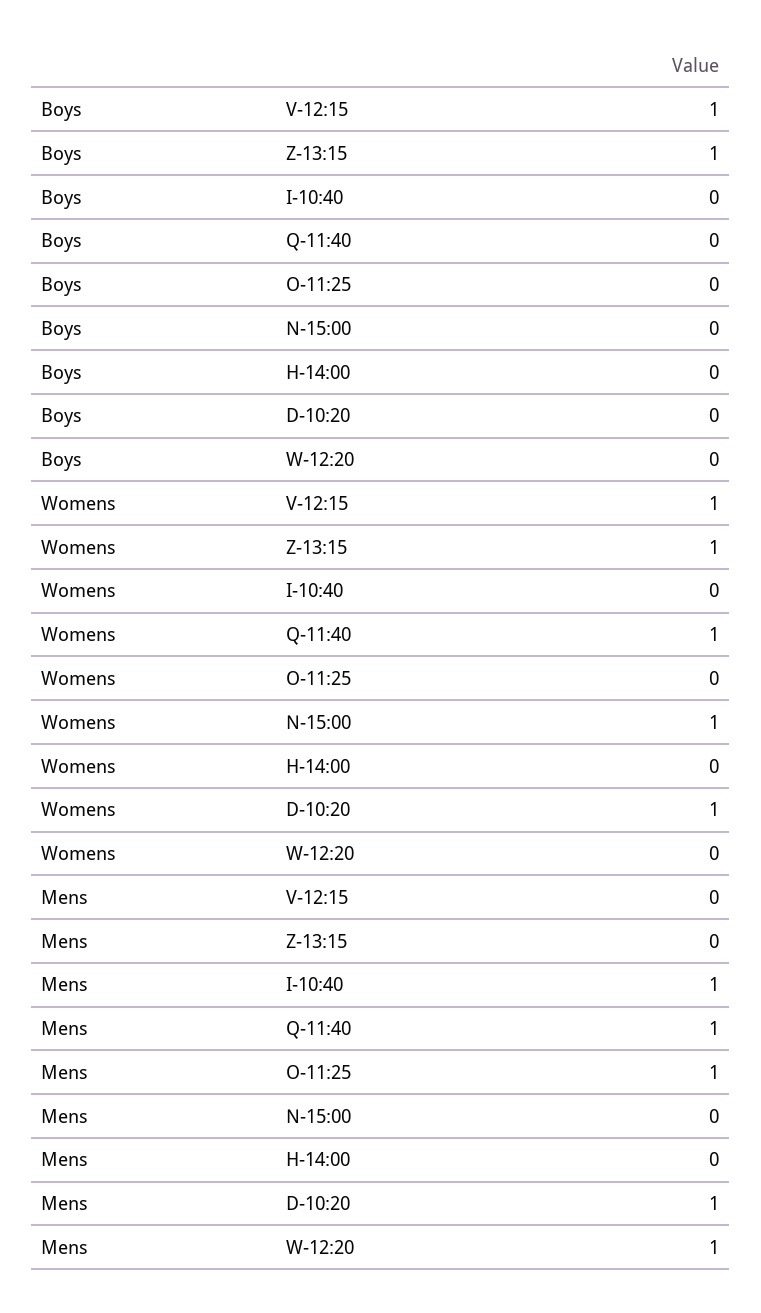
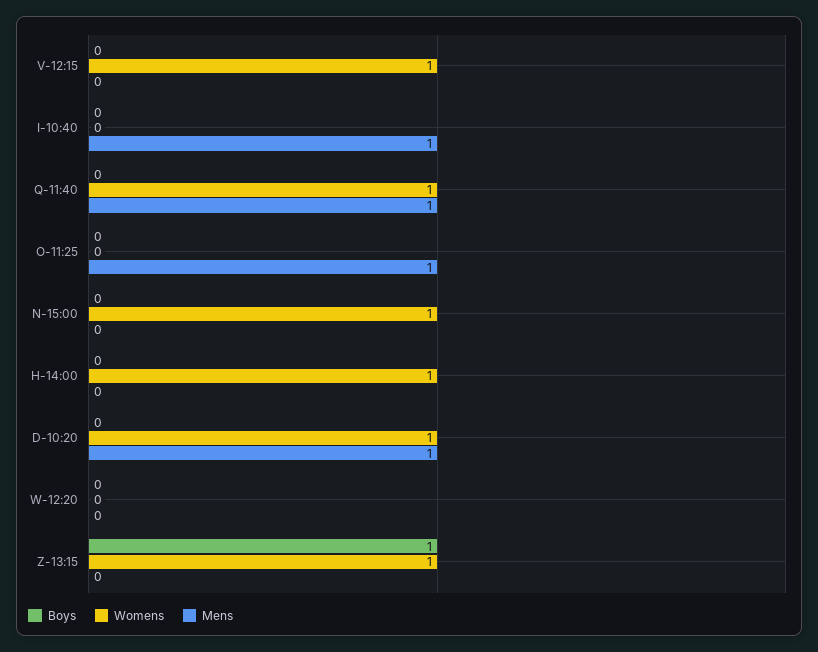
  {
    "Boys": {
-     "V-12:15": 1,
+     "V-12:15": 0,
      "Z-13:15": 1,
      "I-10:40": 0,
      "Q-11:40": 0,
      "O-11:25": 0,
      "N-15:00": 0,
      "H-14:00": 0,
      "D-10:20": 0,
      "W-12:20": 0
    },
    "Womens": {
      "V-12:15": 1,
      "Z-13:15": 1,
      "I-10:40": 0,
      "Q-11:40": 1,
      "O-11:25": 0,
      "N-15:00": 1,
-     "H-14:00": 0,
+     "H-14:00": 1,
      "D-10:20": 1,
      "W-12:20": 0
    },
    "Mens": {
      "V-12:15": 0,
      "Z-13:15": 0,
      "I-10:40": 1,
      "Q-11:40": 1,
      "O-11:25": 1,
      "N-15:00": 0,
      "H-14:00": 0,
      "D-10:20": 1,
-     "W-12:20": 1
+     "W-12:20": 0
    }
  }

